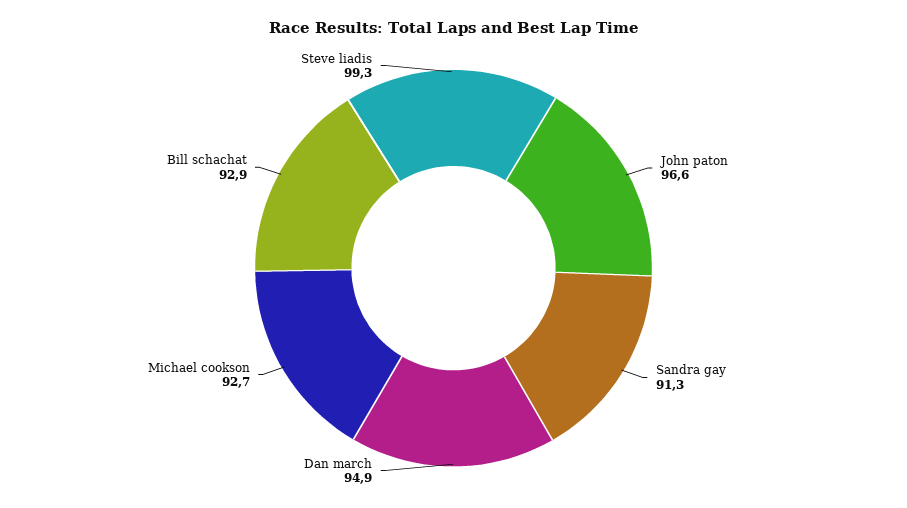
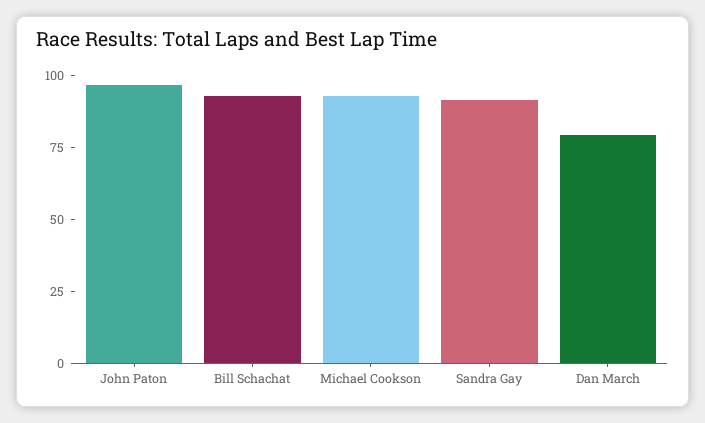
  {
    "John paton": 96.6,
    "Sandra gay": 91.3,
-   "Dan march": 94.9,
+   "Dan march": 80,
    "Michael cookson": 92.7,
-   "Bill schachat": 92.9,
+   "Bill schachat": 92.9
-   "Steve liadis": 99.3
  }

